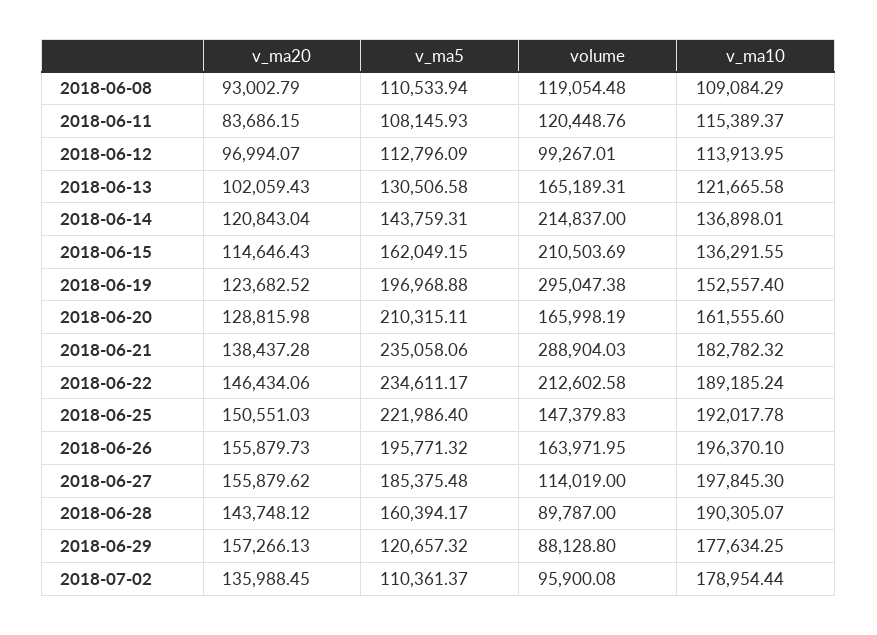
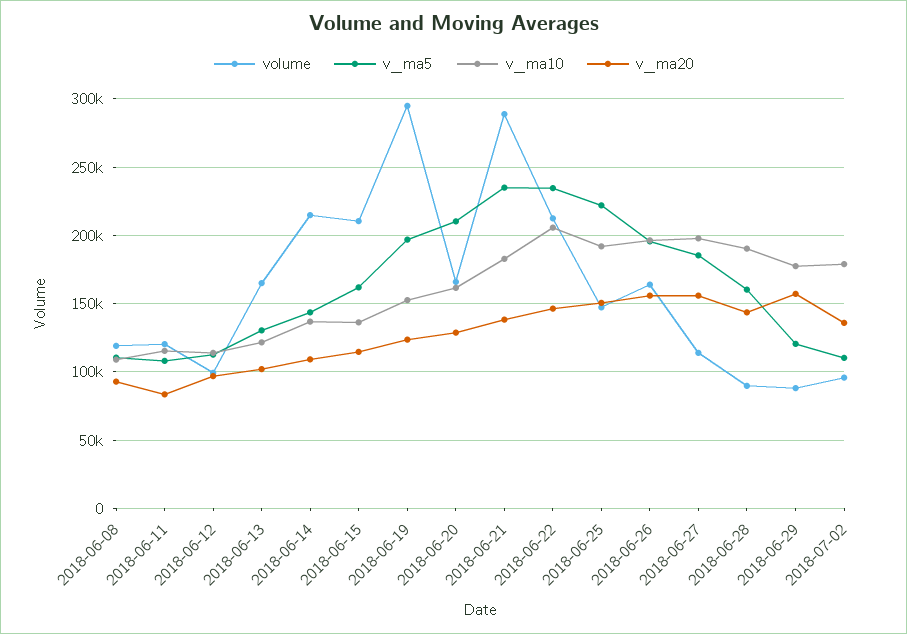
  {
    "v_ma20": {
      "2018-06-08": 93002.79,
      "2018-06-11": 83686.15,
      "2018-06-12": 96994.07,
      "2018-06-13": 102059.43,
-     "2018-06-14": 120843.04,
+     "2018-06-14": 110000,
      "2018-06-15": 114646.43,
      "2018-06-19": 123682.52,
      "2018-06-20": 128815.98,
      "2018-06-21": 138437.28,
      "2018-06-22": 146434.06,
      "2018-06-25": 150551.03,
      "2018-06-26": 155879.73,
      "2018-06-27": 155879.62,
      "2018-06-28": 143748.12,
      "2018-06-29": 157266.13,
      "2018-07-02": 135988.45
    },
    "v_ma5": {
      "2018-06-08": 110533.94,
      "2018-06-11": 108145.93,
      "2018-06-12": 112796.09,
      "2018-06-13": 130506.58,
      "2018-06-14": 143759.31,
      "2018-06-15": 162049.15,
      "2018-06-19": 196968.88,
      "2018-06-20": 210315.11,
      "2018-06-21": 235058.06,
      "2018-06-22": 234611.17,
      "2018-06-25": 221986.4,
      "2018-06-26": 195771.32,
      "2018-06-27": 185375.48,
      "2018-06-28": 160394.17,
      "2018-06-29": 120657.32,
      "2018-07-02": 110361.37
    },
    "volume": {
      "2018-06-08": 119054.48,
      "2018-06-11": 120448.76,
      "2018-06-12": 99267.01,
      "2018-06-13": 165189.31,
      "2018-06-14": 214837,
      "2018-06-15": 210503.69,
      "2018-06-19": 295047.38,
      "2018-06-20": 165998.19,
      "2018-06-21": 288904.03,
      "2018-06-22": 212602.58,
      "2018-06-25": 147379.83,
      "2018-06-26": 163971.95,
      "2018-06-27": 114019,
      "2018-06-28": 89787,
      "2018-06-29": 88128.8,
      "2018-07-02": 95900.08
    },
    "v_ma10": {
      "2018-06-08": 109084.29,
      "2018-06-11": 115389.37,
      "2018-06-12": 113913.95,
      "2018-06-13": 121665.58,
      "2018-06-14": 136898.01,
      "2018-06-15": 136291.55,
      "2018-06-19": 152557.4,
      "2018-06-20": 161555.6,
      "2018-06-21": 182782.32,
-     "2018-06-22": 189185.24,
+     "2018-06-22": 205000,
      "2018-06-25": 192017.78,
      "2018-06-26": 196370.1,
      "2018-06-27": 197845.3,
      "2018-06-28": 190305.07,
      "2018-06-29": 177634.25,
      "2018-07-02": 178954.44
    }
  }

